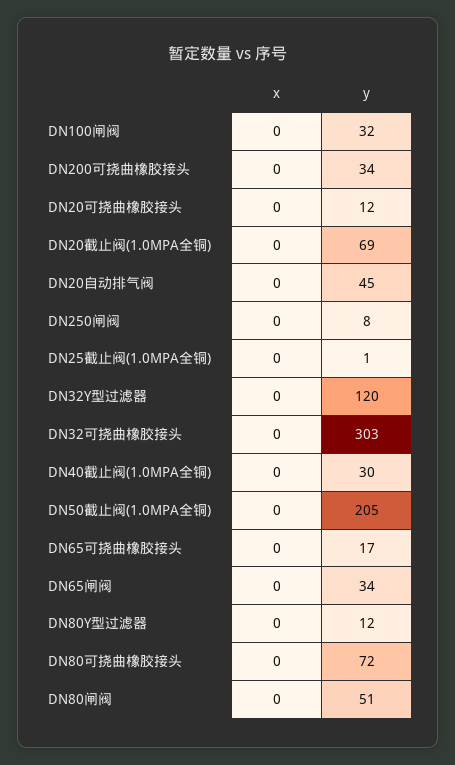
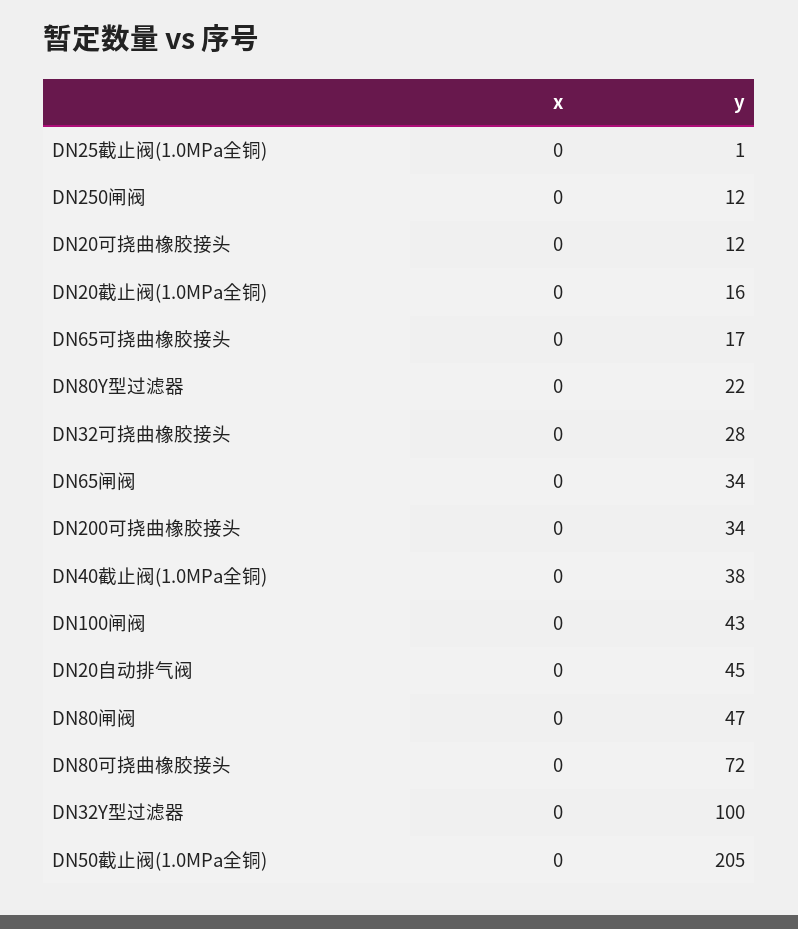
  {
    "x": {
      "DN100闸阀": 0,
      "DN200可挠曲橡胶接头": 0,
      "DN20可挠曲橡胶接头": 0,
      "DN20截止阀(1.0MPA全铜)": 0,
      "DN20自动排气阀": 0,
      "DN250闸阀": 0,
      "DN25截止阀(1.0MPA全铜)": 0,
      "DN32Y型过滤器": 0,
      "DN32可挠曲橡胶接头": 0,
      "DN40截止阀(1.0MPA全铜)": 0,
      "DN50截止阀(1.0MPA全铜)": 0,
      "DN65可挠曲橡胶接头": 0,
      "DN65闸阀": 0,
      "DN80Y型过滤器": 0,
      "DN80可挠曲橡胶接头": 0,
      "DN80闸阀": 0
    },
    "y": {
-     "DN100闸阀": 32,
+     "DN100闸阀": 43,
      "DN200可挠曲橡胶接头": 34,
      "DN20可挠曲橡胶接头": 12,
-     "DN20截止阀(1.0MPA全铜)": 69,
+     "DN20截止阀(1.0MPA全铜)": 16,
      "DN20自动排气阀": 45,
-     "DN250闸阀": 8,
+     "DN250闸阀": 12,
      "DN25截止阀(1.0MPA全铜)": 1,
-     "DN32Y型过滤器": 120,
+     "DN32Y型过滤器": 100,
-     "DN32可挠曲橡胶接头": 303,
+     "DN32可挠曲橡胶接头": 28,
-     "DN40截止阀(1.0MPA全铜)": 30,
+     "DN40截止阀(1.0MPA全铜)": 38,
      "DN50截止阀(1.0MPA全铜)": 205,
      "DN65可挠曲橡胶接头": 17,
      "DN65闸阀": 34,
-     "DN80Y型过滤器": 12,
+     "DN80Y型过滤器": 22,
      "DN80可挠曲橡胶接头": 72,
-     "DN80闸阀": 51
+     "DN80闸阀": 47
    }
  }

